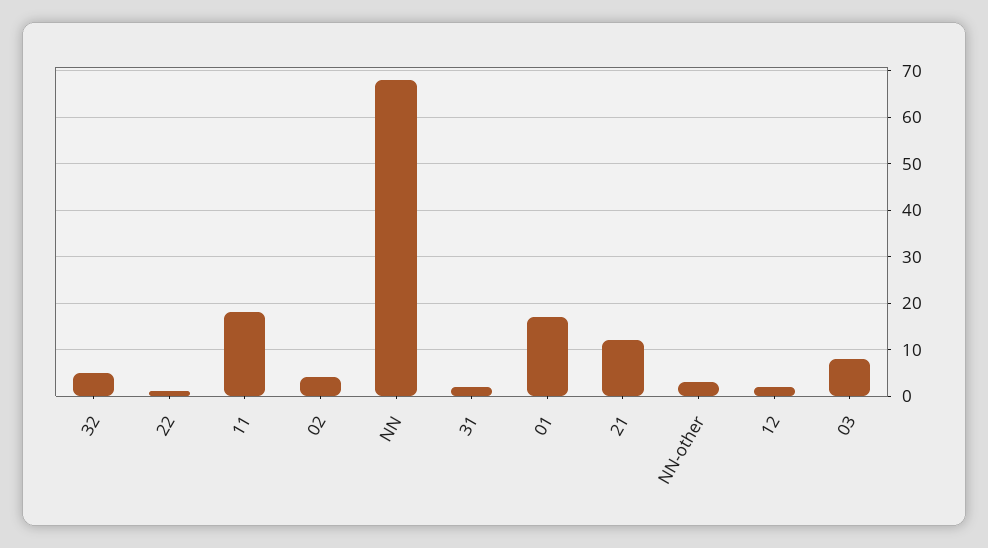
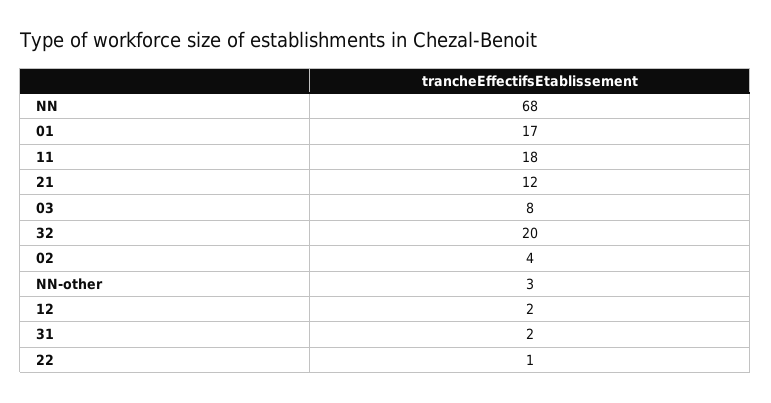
  {
-   "32": 5,
+   "32": 20,
    "22": 1,
    "11": 18,
    "02": 4,
    "NN": 68,
    "31": 2,
    "01": 17,
    "21": 12,
    "NN-other": 3,
    "12": 2,
    "03": 8
  }

